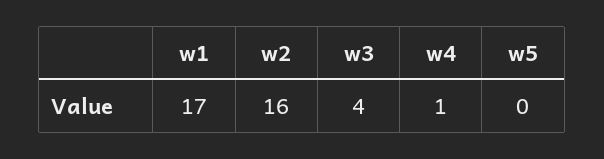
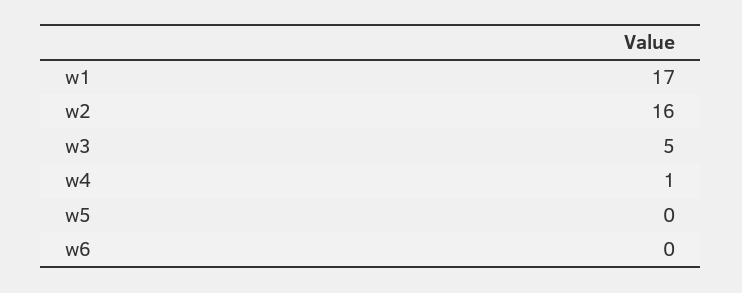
  {
    "w1": 17,
    "w2": 16,
-   "w3": 4,
+   "w3": 5,
    "w4": 1,
-   "w5": 0
+   "w5": 0,
+   "w6": 0
  }

